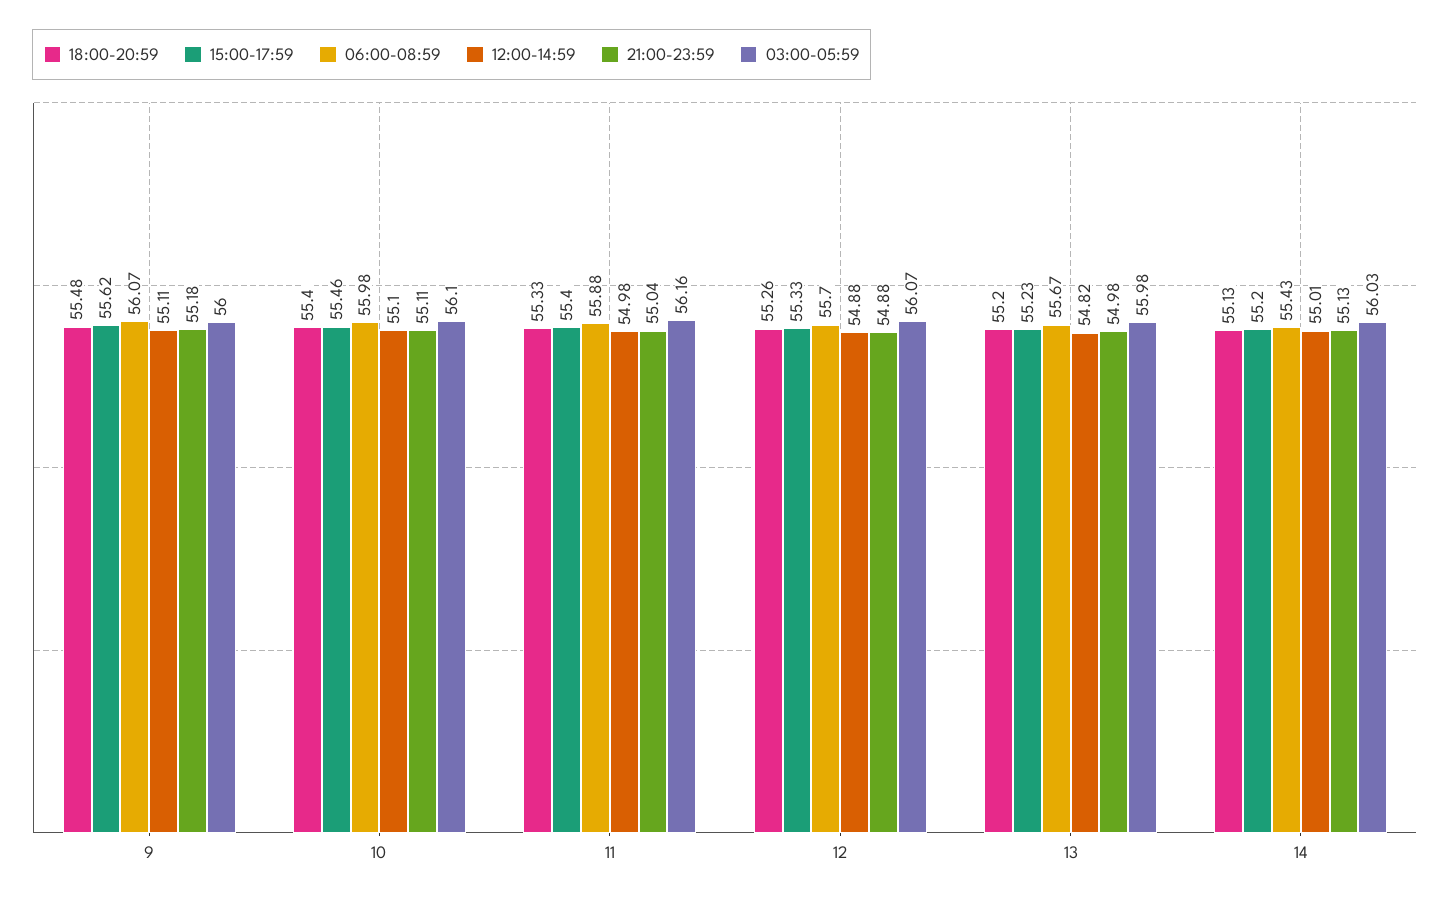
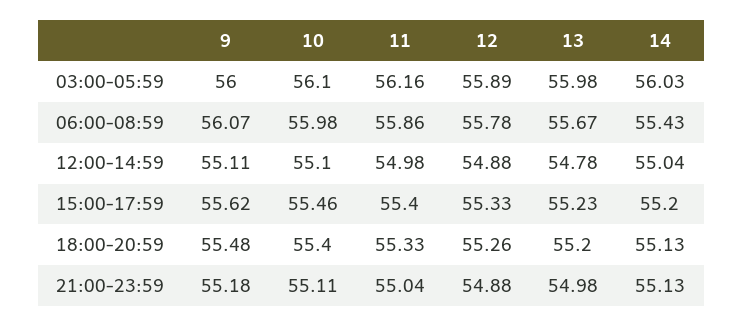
  {
    "18:00-20:59": {
      "9": 55.48,
      "10": 55.4,
      "11": 55.33,
      "12": 55.26,
      "13": 55.2,
      "14": 55.13
    },
    "15:00-17:59": {
      "9": 55.62,
      "10": 55.46,
      "11": 55.4,
      "12": 55.33,
      "13": 55.23,
      "14": 55.2
    },
    "06:00-08:59": {
      "9": 56.07,
      "10": 55.98,
-     "11": 55.88,
+     "11": 55.86,
-     "12": 55.7,
+     "12": 55.78,
      "13": 55.67,
      "14": 55.43
    },
    "12:00-14:59": {
      "9": 55.11,
      "10": 55.1,
      "11": 54.98,
      "12": 54.88,
-     "13": 54.82,
+     "13": 54.78,
-     "14": 55.01
+     "14": 55.04
    },
    "21:00-23:59": {
      "9": 55.18,
      "10": 55.11,
      "11": 55.04,
      "12": 54.88,
      "13": 54.98,
      "14": 55.13
    },
    "03:00-05:59": {
      "9": 56,
      "10": 56.1,
      "11": 56.16,
-     "12": 56.07,
+     "12": 55.89,
      "13": 55.98,
      "14": 56.03
    }
  }

